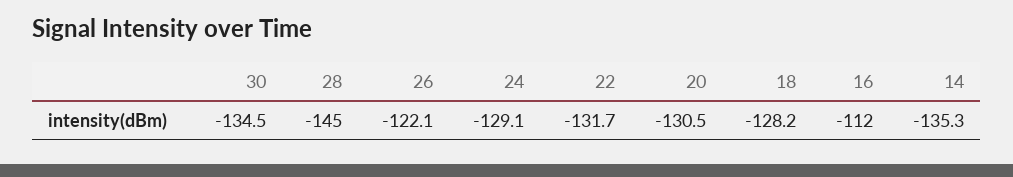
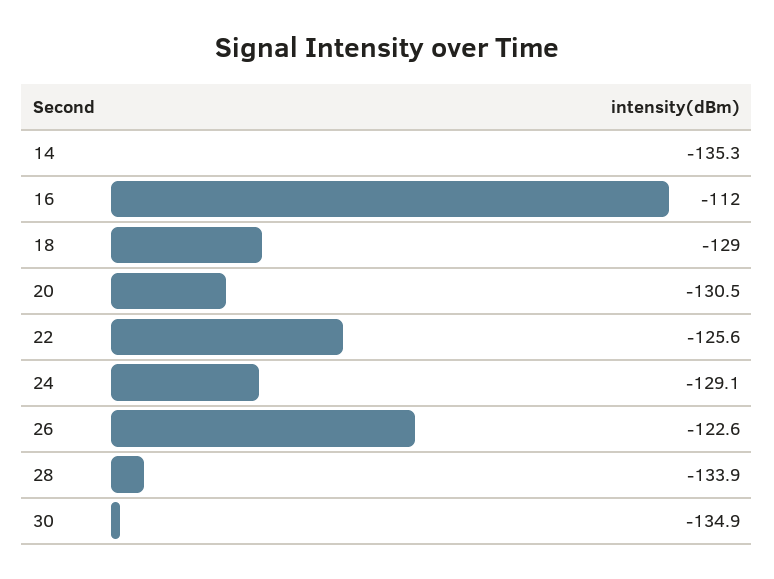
  {
-   "30": -134.5,
+   "30": -134.9,
-   "28": -145,
+   "28": -133.9,
-   "26": -122.1,
+   "26": -122.6,
    "24": -129.1,
-   "22": -131.7,
+   "22": -125.6,
    "20": -130.5,
-   "18": -128.2,
+   "18": -129,
    "16": -112,
    "14": -135.3
  }

